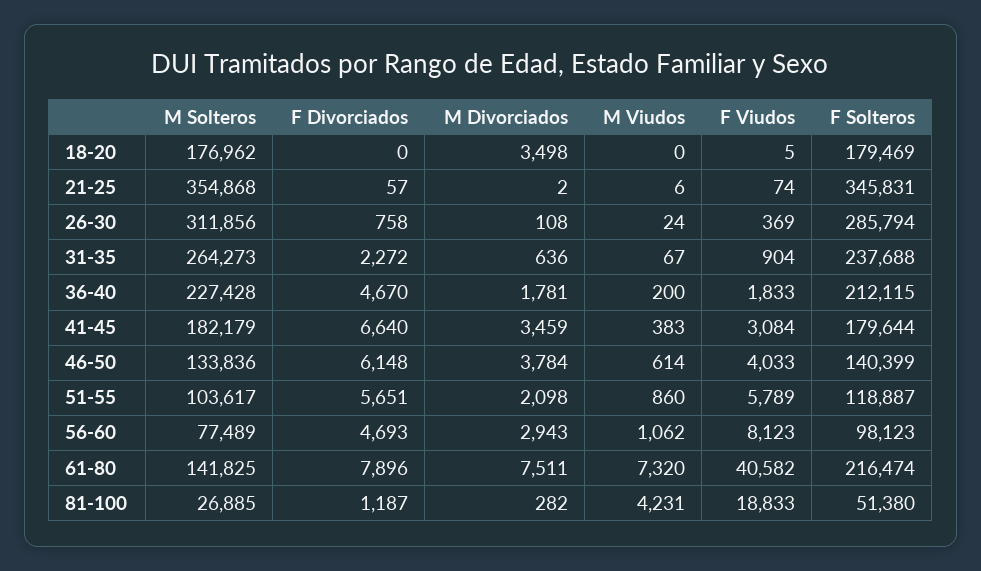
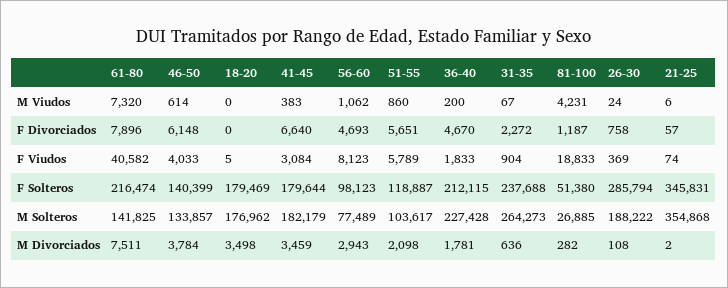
  {
    "M Solteros": {
      "18-20": 176962,
      "21-25": 354868,
-     "26-30": 311856,
+     "26-30": 188222,
      "31-35": 264273,
      "36-40": 227428,
      "41-45": 182179,
-     "46-50": 133836,
+     "46-50": 133857,
      "51-55": 103617,
      "56-60": 77489,
      "61-80": 141825,
      "81-100": 26885
    },
    "F Divorciados": {
      "18-20": 0,
      "21-25": 57,
      "26-30": 758,
      "31-35": 2272,
      "36-40": 4670,
      "41-45": 6640,
      "46-50": 6148,
      "51-55": 5651,
      "56-60": 4693,
      "61-80": 7896,
      "81-100": 1187
    },
    "M Divorciados": {
      "18-20": 3498,
      "21-25": 2,
      "26-30": 108,
      "31-35": 636,
      "36-40": 1781,
      "41-45": 3459,
      "46-50": 3784,
      "51-55": 2098,
      "56-60": 2943,
      "61-80": 7511,
      "81-100": 282
    },
    "M Viudos": {
      "18-20": 0,
      "21-25": 6,
      "26-30": 24,
      "31-35": 67,
      "36-40": 200,
      "41-45": 383,
      "46-50": 614,
      "51-55": 860,
      "56-60": 1062,
      "61-80": 7320,
      "81-100": 4231
    },
    "F Viudos": {
      "18-20": 5,
      "21-25": 74,
      "26-30": 369,
      "31-35": 904,
      "36-40": 1833,
      "41-45": 3084,
      "46-50": 4033,
      "51-55": 5789,
      "56-60": 8123,
      "61-80": 40582,
      "81-100": 18833
    },
    "F Solteros": {
      "18-20": 179469,
      "21-25": 345831,
      "26-30": 285794,
      "31-35": 237688,
      "36-40": 212115,
      "41-45": 179644,
      "46-50": 140399,
      "51-55": 118887,
      "56-60": 98123,
      "61-80": 216474,
      "81-100": 51380
    }
  }

